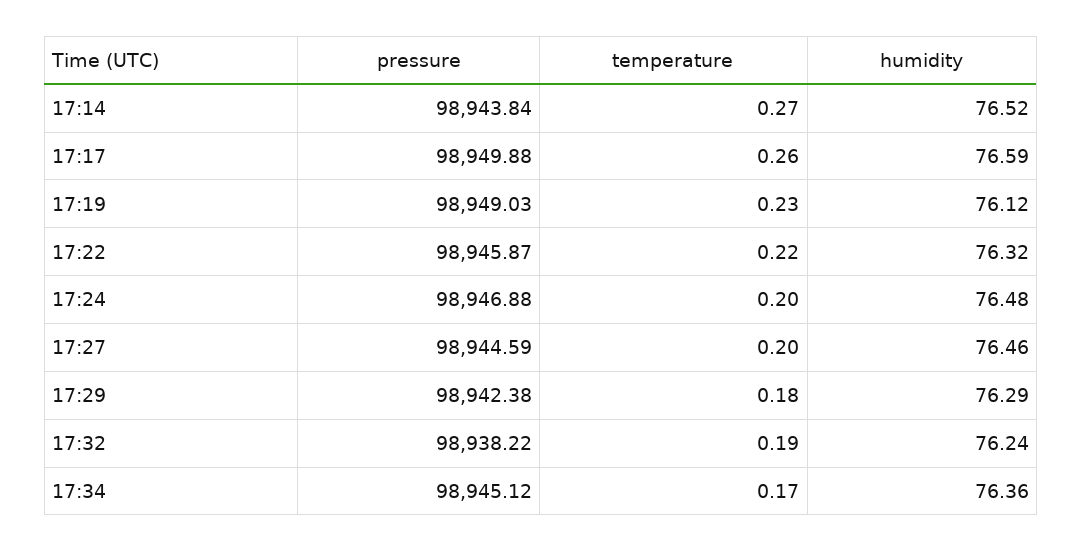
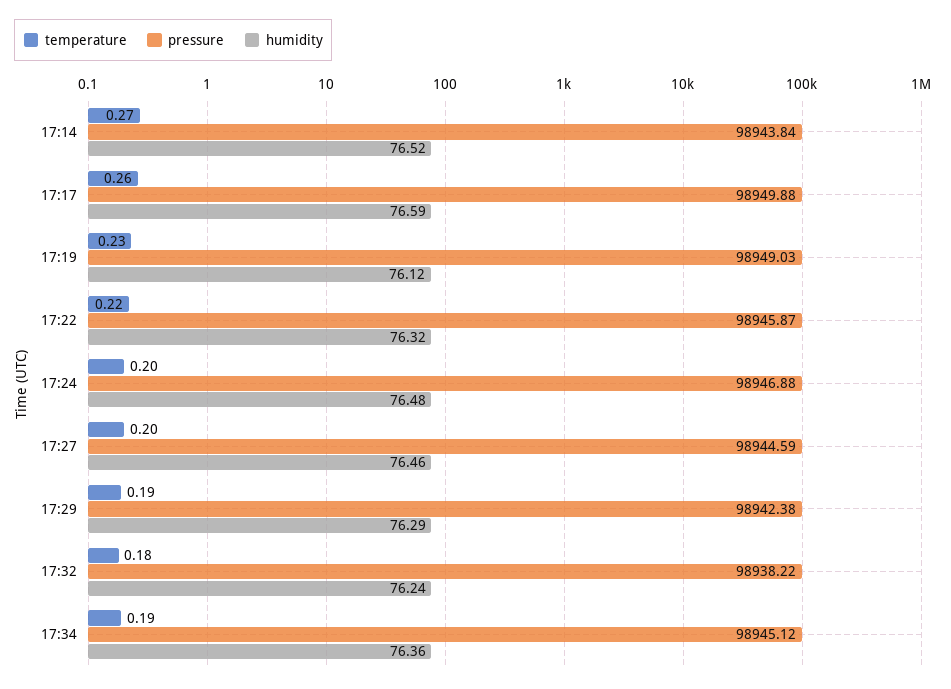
  {
    "pressure": {
      "17:14": 98943.84,
      "17:17": 98949.88,
      "17:19": 98949.03,
      "17:22": 98945.87,
      "17:24": 98946.88,
      "17:27": 98944.59,
      "17:29": 98942.38,
      "17:32": 98938.22,
      "17:34": 98945.12
    },
    "temperature": {
      "17:14": 0.27,
      "17:17": 0.26,
      "17:19": 0.23,
      "17:22": 0.22,
      "17:24": 0.2,
      "17:27": 0.2,
-     "17:29": 0.18,
+     "17:29": 0.19,
-     "17:32": 0.19,
+     "17:32": 0.18,
-     "17:34": 0.17
+     "17:34": 0.19
    },
    "humidity": {
      "17:14": 76.52,
      "17:17": 76.59,
      "17:19": 76.12,
      "17:22": 76.32,
      "17:24": 76.48,
      "17:27": 76.46,
      "17:29": 76.29,
      "17:32": 76.24,
      "17:34": 76.36
    }
  }

